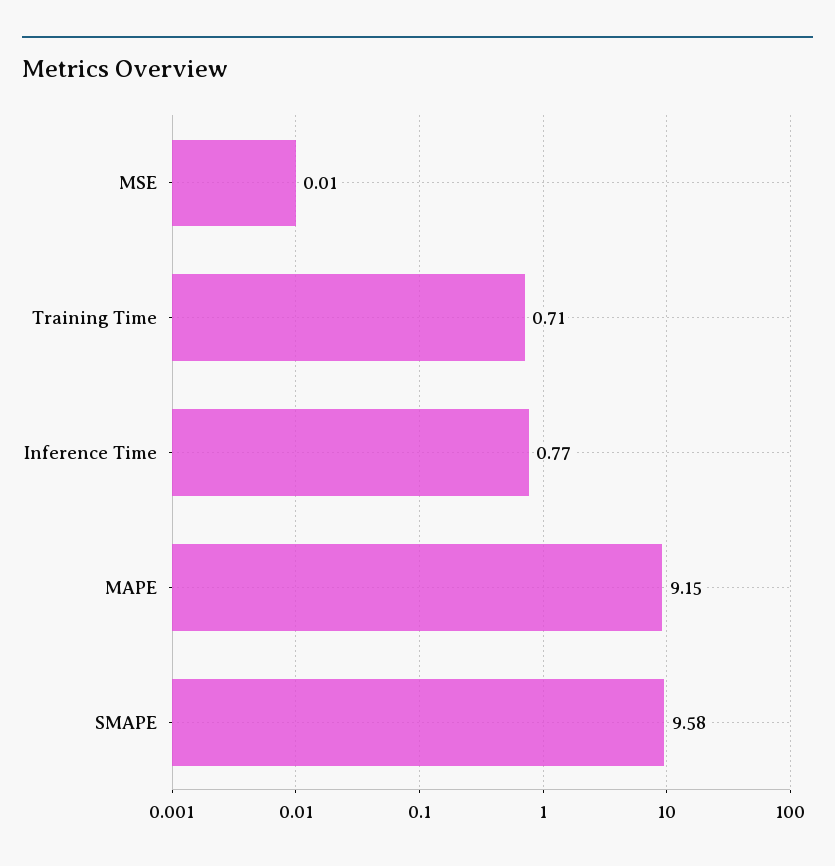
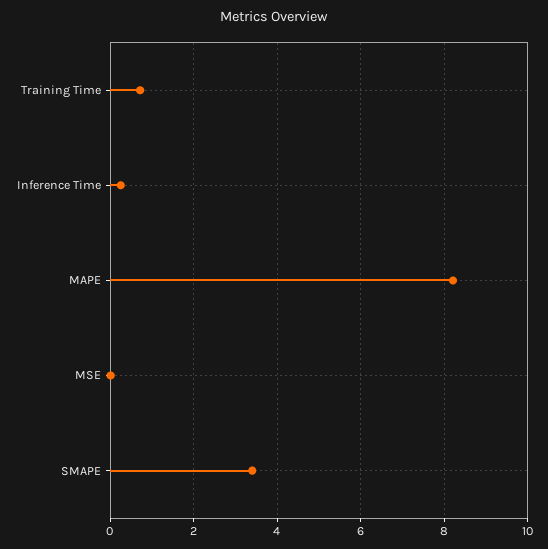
  {
    "MSE": 0.01,
    "Training Time": 0.71,
-   "Inference Time": 0.77,
+   "Inference Time": 0.2,
-   "MAPE": 9.15,
+   "MAPE": 8.2,
-   "SMAPE": 9.58
+   "SMAPE": 3.4
  }

